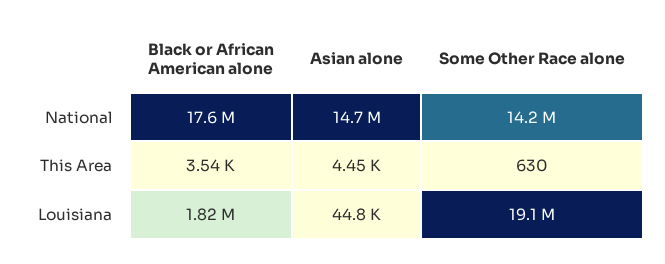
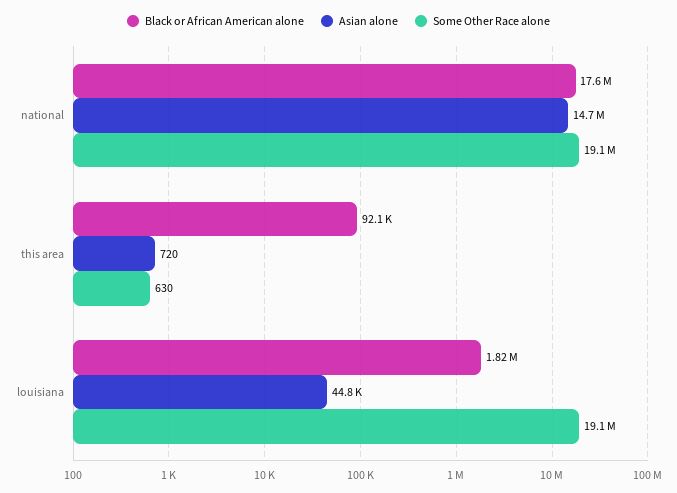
  {
    "Black or African American alone": {
      "National": 17600000,
-     "This Area": 3540,
+     "This Area": 92100,
      "Louisiana": 1820000
    },
    "Asian alone": {
      "National": 14700000,
-     "This Area": 4450,
+     "This Area": 720,
      "Louisiana": 44800
    },
    "Some Other Race alone": {
-     "National": 14200000,
+     "National": 19100000,
      "This Area": 630,
      "Louisiana": 19100000
    }
  }

